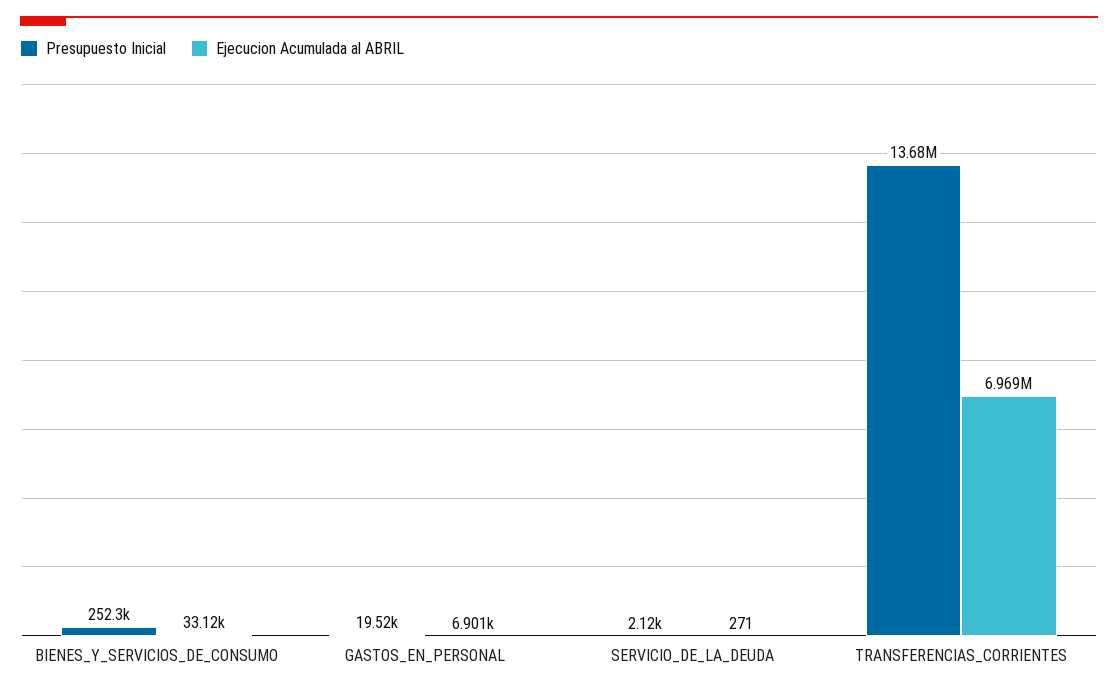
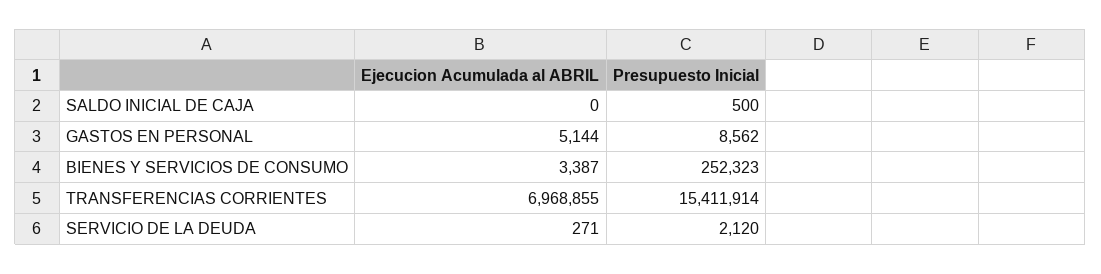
  {
    "Presupuesto Inicial": {
      "BIENES_Y_SERVICIOS_DE_CONSUMO": 252323,
-     "GASTOS_EN_PERSONAL": 19520,
+     "GASTOS_EN_PERSONAL": 8562,
      "SERVICIO_DE_LA_DEUDA": 2120,
-     "TRANSFERENCIAS_CORRIENTES": 13680000
+     "TRANSFERENCIAS_CORRIENTES": 15411914,
+     "SALDO INICIAL DE CAJA": 500
    },
    "Ejecucion Acumulada al ABRIL": {
-     "BIENES_Y_SERVICIOS_DE_CONSUMO": 33120,
+     "BIENES_Y_SERVICIOS_DE_CONSUMO": 3387,
-     "GASTOS_EN_PERSONAL": 6901,
+     "GASTOS_EN_PERSONAL": 5144,
      "SERVICIO_DE_LA_DEUDA": 271,
-     "TRANSFERENCIAS_CORRIENTES": 6968855
+     "TRANSFERENCIAS_CORRIENTES": 6968855,
+     "SALDO INICIAL DE CAJA": 0
    }
  }

